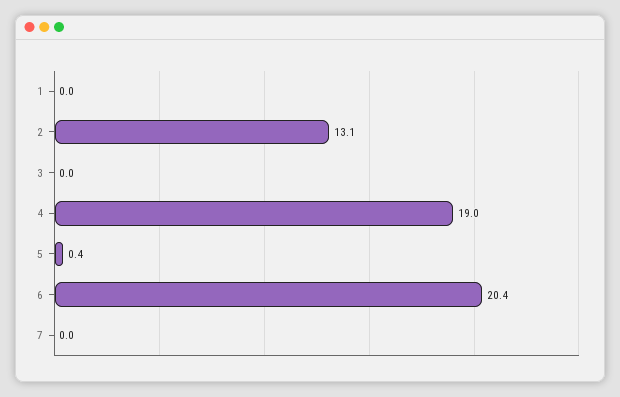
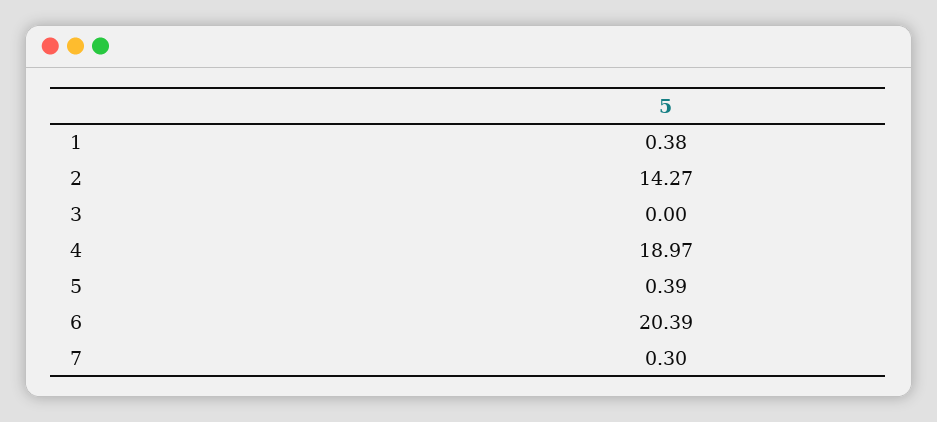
  {
-   "1": 0,
+   "1": 0.38,
-   "2": 13.1,
+   "2": 14.27,
    "3": 0,
    "4": 18.97,
    "5": 0.39,
    "6": 20.39,
-   "7": 0
+   "7": 0.3
  }

